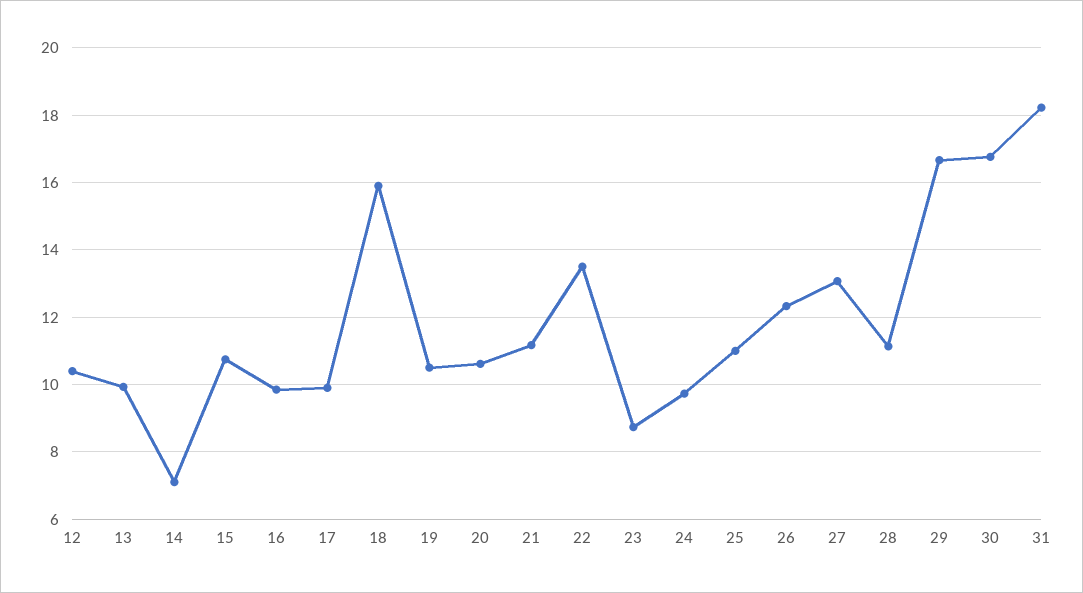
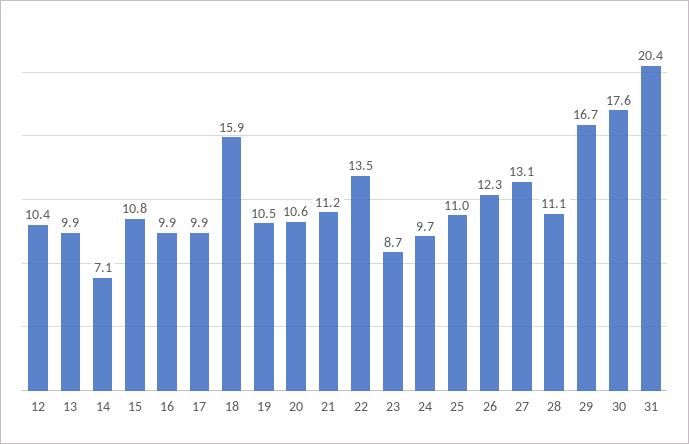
  {
    "12": 10.4,
    "13": 9.9,
    "14": 7.1,
    "15": 10.8,
    "16": 9.9,
    "17": 9.9,
    "18": 15.9,
    "19": 10.5,
    "20": 10.6,
    "21": 11.2,
    "22": 13.5,
    "23": 8.7,
    "24": 9.7,
    "25": 11,
    "26": 12.3,
    "27": 13.1,
    "28": 11.1,
    "29": 16.7,
-   "30": 16.8,
+   "30": 17.6,
-   "31": 18.2
+   "31": 20.4
  }

